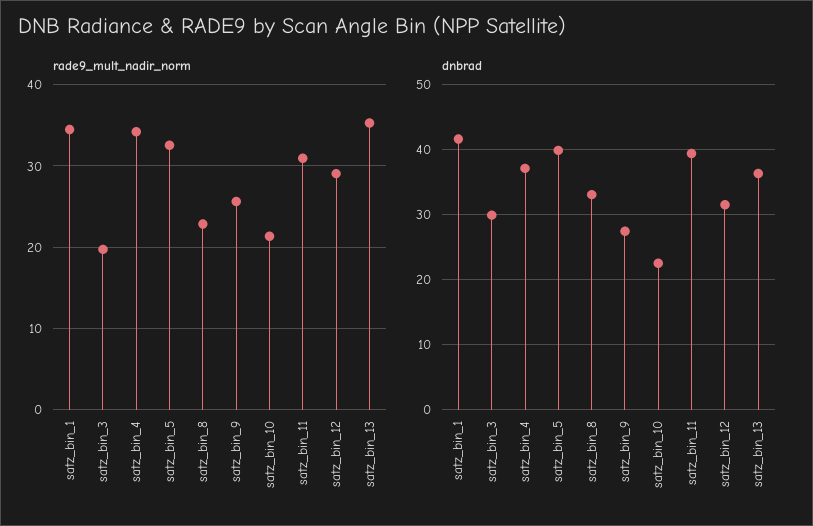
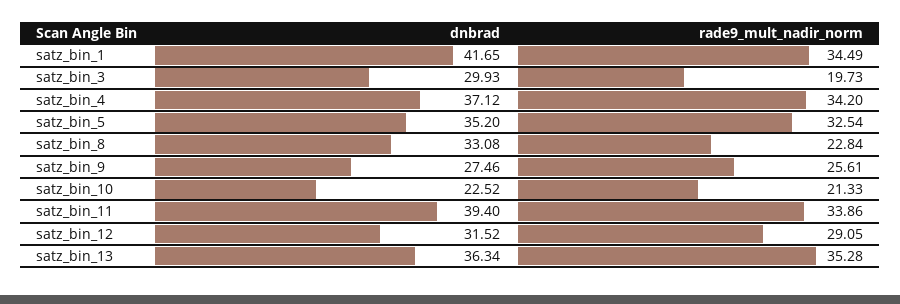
  {
    "rade9_mult_nadir_norm": {
      "satz_bin_1": 34.49,
      "satz_bin_3": 19.73,
      "satz_bin_4": 34.2,
      "satz_bin_5": 32.54,
      "satz_bin_8": 22.84,
      "satz_bin_9": 25.61,
      "satz_bin_10": 21.33,
-     "satz_bin_11": 31,
+     "satz_bin_11": 33.86,
      "satz_bin_12": 29.05,
      "satz_bin_13": 35.28
    },
    "dnbrad": {
      "satz_bin_1": 41.65,
      "satz_bin_3": 29.93,
      "satz_bin_4": 37.12,
-     "satz_bin_5": 40,
+     "satz_bin_5": 35.2,
      "satz_bin_8": 33.08,
      "satz_bin_9": 27.46,
      "satz_bin_10": 22.52,
      "satz_bin_11": 39.4,
      "satz_bin_12": 31.52,
      "satz_bin_13": 36.34
    }
  }

